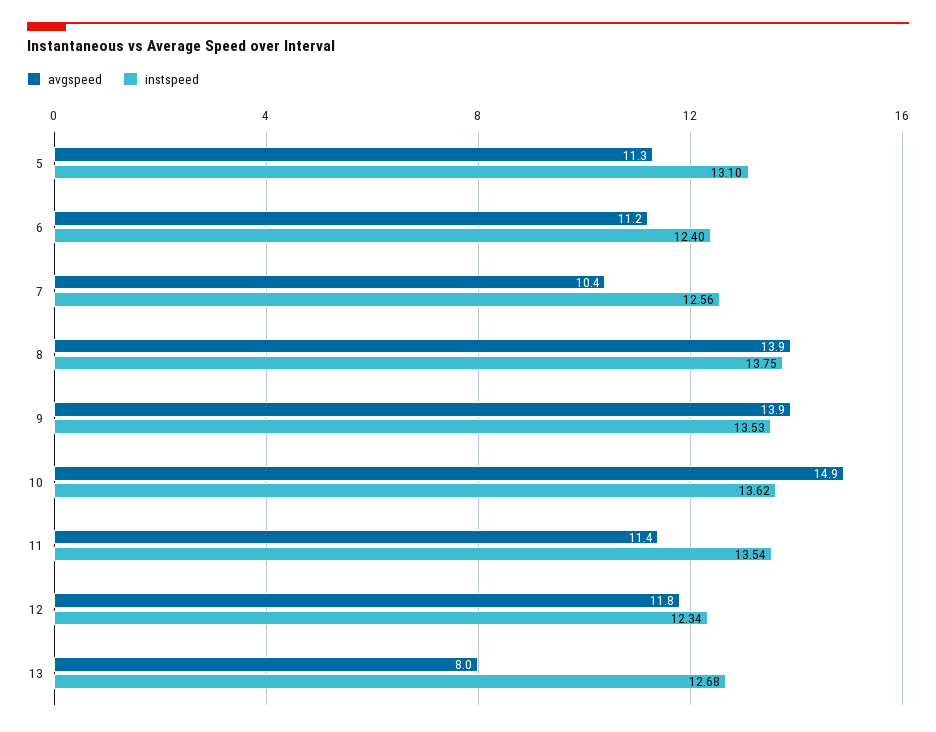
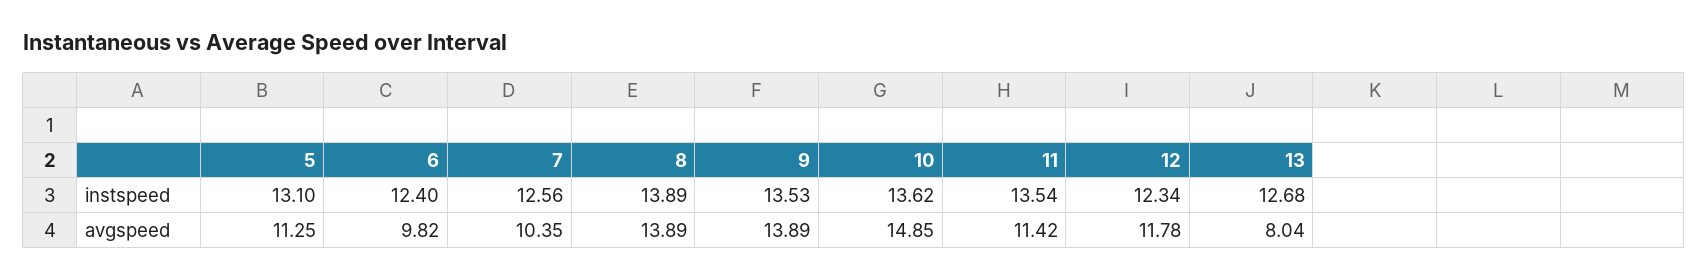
  {
    "avgspeed": {
      "5": 11.25,
-     "6": 11.2,
+     "6": 9.82,
      "7": 10.35,
      "8": 13.89,
      "9": 13.89,
      "10": 14.85,
      "11": 11.42,
      "12": 11.78,
      "13": 8.04
    },
    "instspeed": {
      "5": 13.1,
      "6": 12.4,
      "7": 12.56,
-     "8": 13.75,
+     "8": 13.89,
      "9": 13.53,
      "10": 13.62,
      "11": 13.54,
      "12": 12.34,
      "13": 12.68
    }
  }

